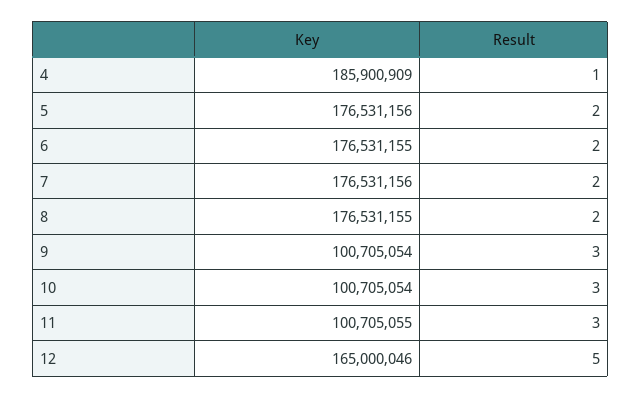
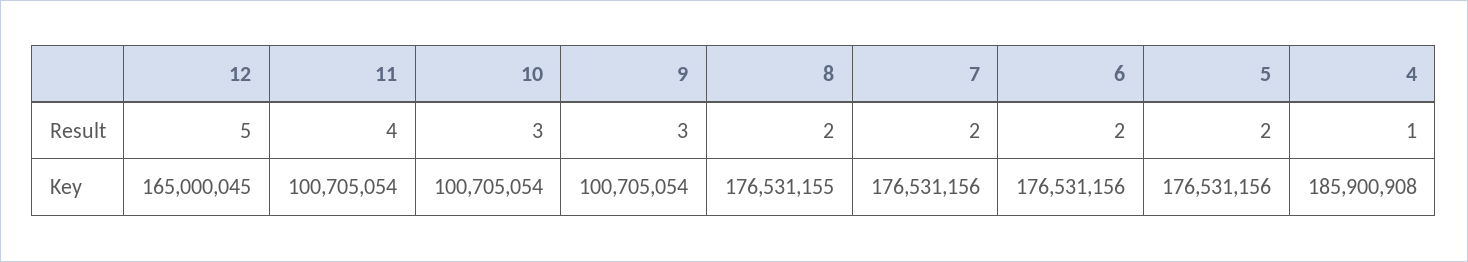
  {
    "Key": {
-     "4": 185900909,
+     "4": 185900908,
      "5": 176531156,
-     "6": 176531155,
+     "6": 176531156,
      "7": 176531156,
      "8": 176531155,
      "9": 100705054,
      "10": 100705054,
-     "11": 100705055,
+     "11": 100705054,
-     "12": 165000046
+     "12": 165000045
    },
    "Result": {
      "4": 1,
      "5": 2,
      "6": 2,
      "7": 2,
      "8": 2,
      "9": 3,
      "10": 3,
-     "11": 3,
+     "11": 4,
      "12": 5
    }
  }

